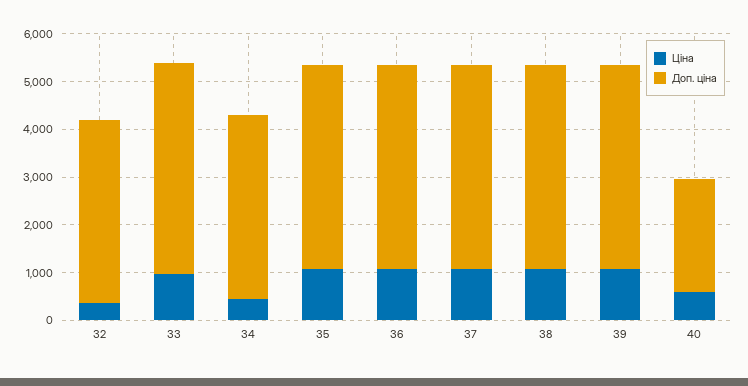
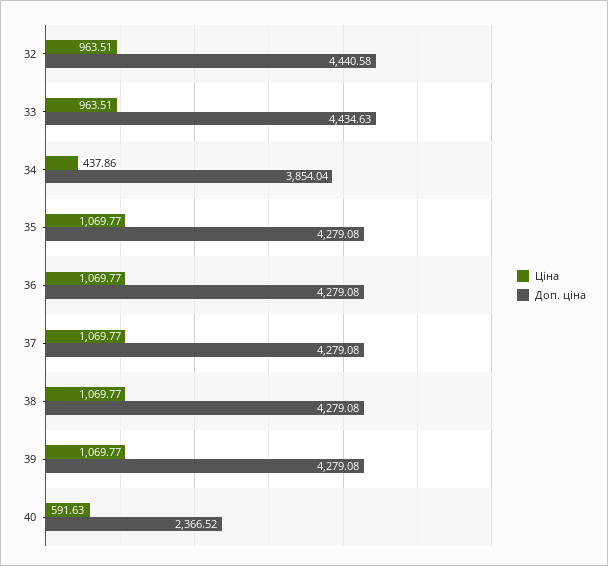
  {
    "Ціна": {
-     "32": 400,
+     "32": 963.51,
      "33": 963.51,
      "34": 437.86,
      "35": 1069.77,
      "36": 1069.77,
      "37": 1069.77,
      "38": 1069.77,
      "39": 1069.77,
      "40": 591.63
    },
    "Доп. ціна": {
-     "32": 3800,
+     "32": 4440.58,
      "33": 4434.63,
      "34": 3854.04,
      "35": 4279.08,
      "36": 4279.08,
      "37": 4279.08,
      "38": 4279.08,
      "39": 4279.08,
      "40": 2366.52
    }
  }

